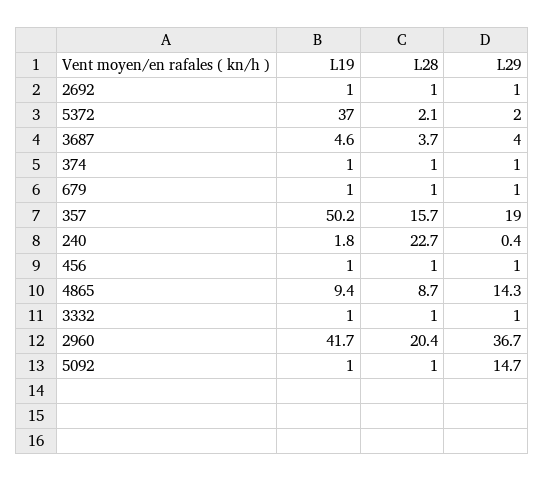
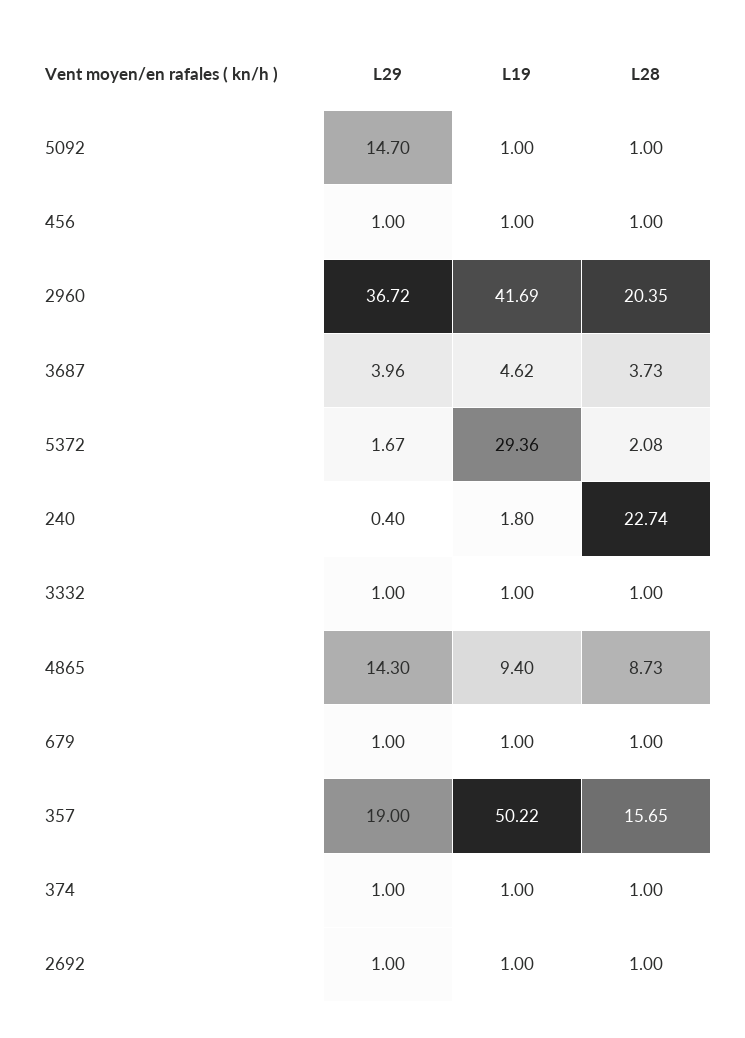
  {
    "L19": {
      "2692": 1,
-     "5372": 37,
+     "5372": 29.36,
      "3687": 4.62,
      "374": 1,
      "679": 1,
      "357": 50.22,
      "240": 1.8,
      "456": 1,
      "4865": 9.4,
      "3332": 1,
      "2960": 41.69,
      "5092": 1
    },
    "L28": {
      "2692": 1,
      "5372": 2.08,
      "3687": 3.73,
      "374": 1,
      "679": 1,
      "357": 15.65,
      "240": 22.74,
      "456": 1,
      "4865": 8.73,
      "3332": 1,
      "2960": 20.35,
      "5092": 1
    },
    "L29": {
      "2692": 1,
-     "5372": 2,
+     "5372": 1.67,
      "3687": 3.96,
      "374": 1,
      "679": 1,
      "357": 19,
      "240": 0.4,
      "456": 1,
      "4865": 14.3,
      "3332": 1,
      "2960": 36.72,
      "5092": 14.7
    }
  }

